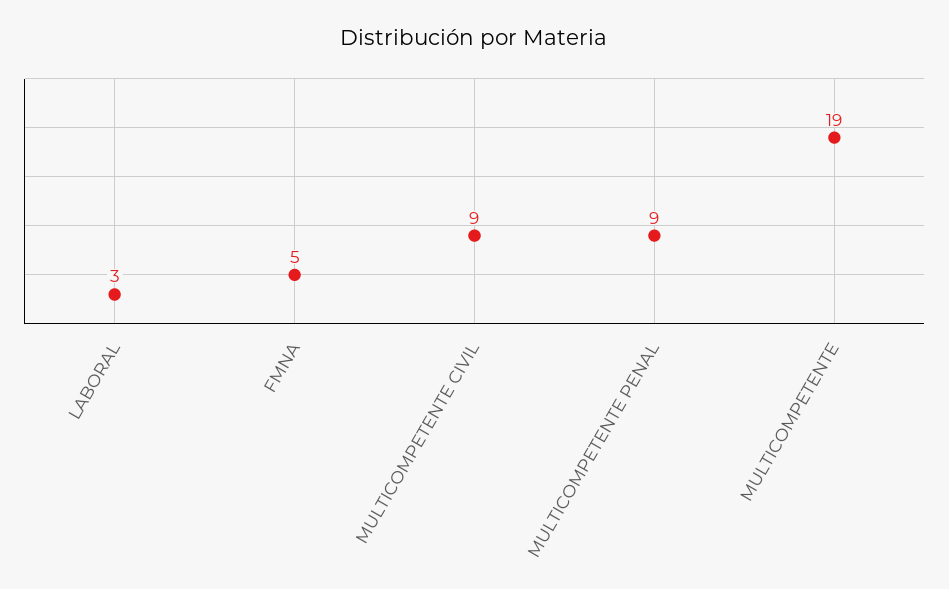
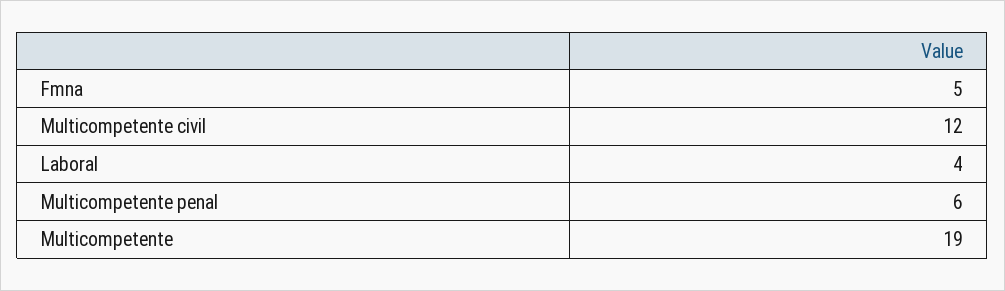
  {
-   "LABORAL": 3,
+   "LABORAL": 4,
    "FMNA": 5,
-   "MULTICOMPETENTE CIVIL": 9,
+   "MULTICOMPETENTE CIVIL": 12,
-   "MULTICOMPETENTE PENAL": 9,
+   "MULTICOMPETENTE PENAL": 6,
    "MULTICOMPETENTE": 19
  }

